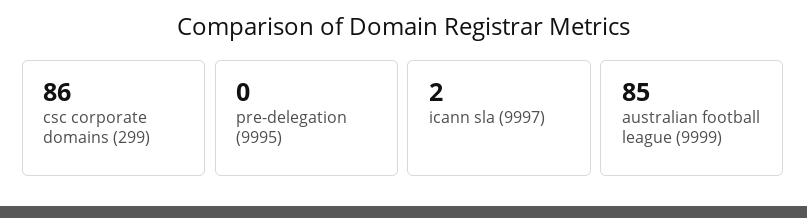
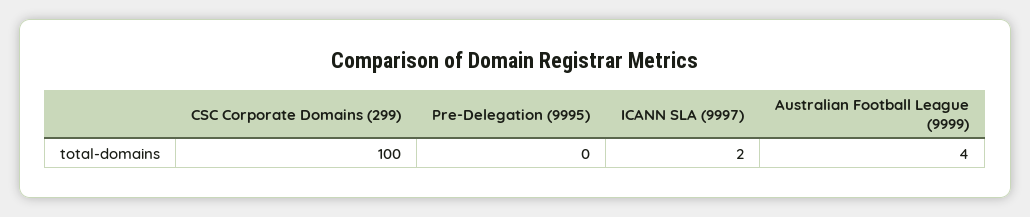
  {
-   "csc corporate domains (299)": 86,
+   "csc corporate domains (299)": 100,
    "pre-delegation (9995)": 0,
    "icann sla (9997)": 2,
-   "australian football league (9999)": 85
+   "australian football league (9999)": 4
  }

